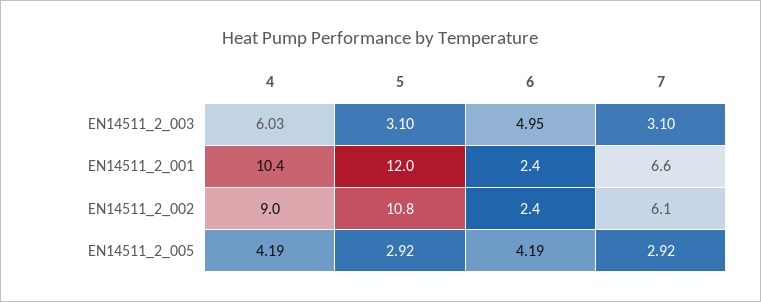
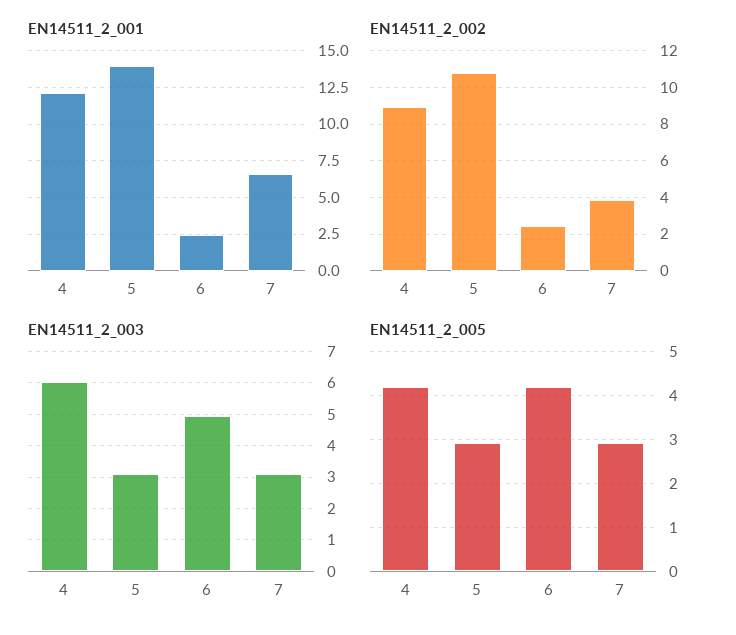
  {
    "EN14511_2_003": {
      "4": 6.03,
      "5": 3.1,
      "6": 4.95,
      "7": 3.1
    },
    "EN14511_2_001": {
-     "4": 10.4,
+     "4": 12,
-     "5": 12,
+     "5": 14,
      "6": 2.4,
      "7": 6.6
    },
    "EN14511_2_002": {
      "4": 9,
      "5": 10.8,
      "6": 2.4,
-     "7": 6.1
+     "7": 4
    },
    "EN14511_2_005": {
      "4": 4.19,
      "5": 2.92,
      "6": 4.19,
      "7": 2.92
    }
  }

